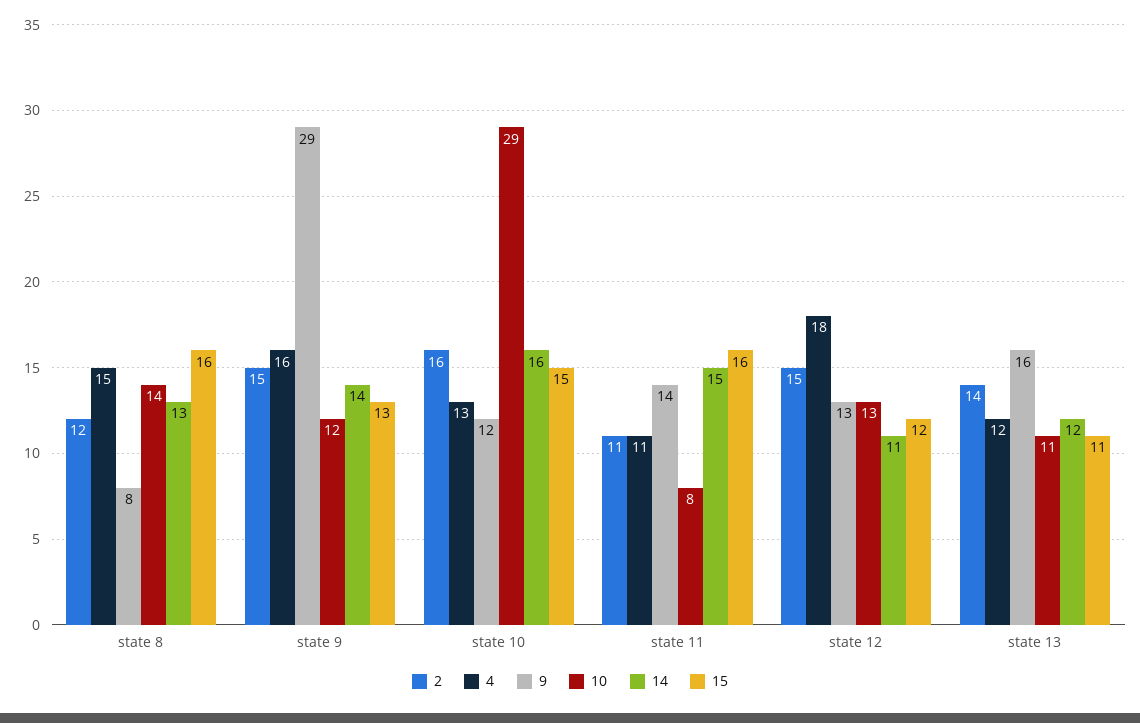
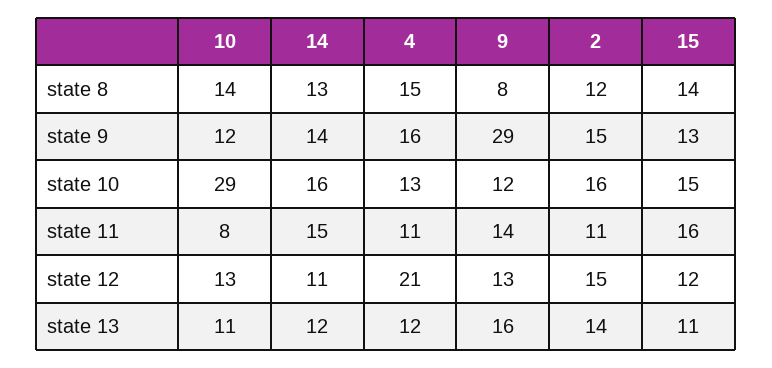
  {
    "2": {
      "state 8": 12,
      "state 9": 15,
      "state 10": 16,
      "state 11": 11,
      "state 12": 15,
      "state 13": 14
    },
    "4": {
      "state 8": 15,
      "state 9": 16,
      "state 10": 13,
      "state 11": 11,
-     "state 12": 18,
+     "state 12": 21,
      "state 13": 12
    },
    "9": {
      "state 8": 8,
      "state 9": 29,
      "state 10": 12,
      "state 11": 14,
      "state 12": 13,
      "state 13": 16
    },
    "10": {
      "state 8": 14,
      "state 9": 12,
      "state 10": 29,
      "state 11": 8,
      "state 12": 13,
      "state 13": 11
    },
    "14": {
      "state 8": 13,
      "state 9": 14,
      "state 10": 16,
      "state 11": 15,
      "state 12": 11,
      "state 13": 12
    },
    "15": {
-     "state 8": 16,
+     "state 8": 14,
      "state 9": 13,
      "state 10": 15,
      "state 11": 16,
      "state 12": 12,
      "state 13": 11
    }
  }

